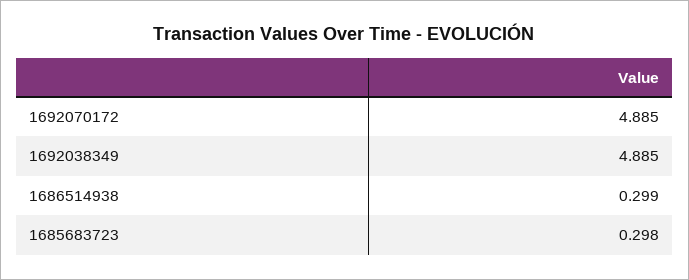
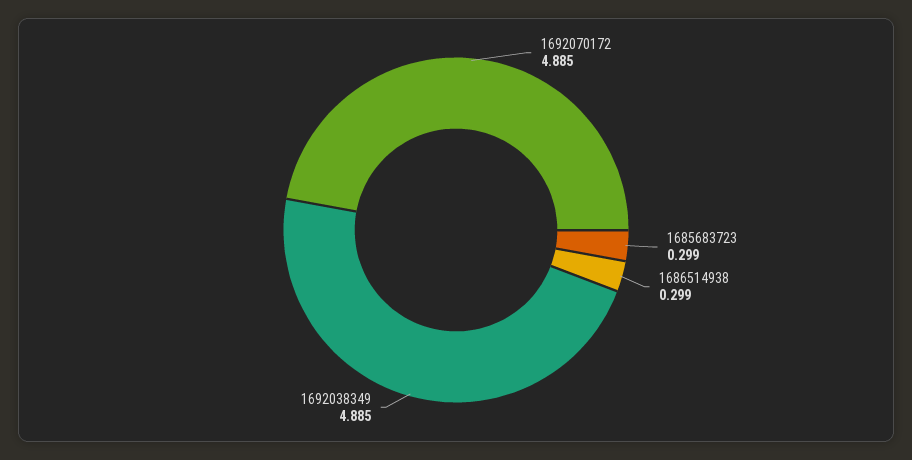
  {
    "1692070172": 4.885,
    "1692038349": 4.885,
    "1686514938": 0.299,
-   "1685683723": 0.298
+   "1685683723": 0.299
  }

